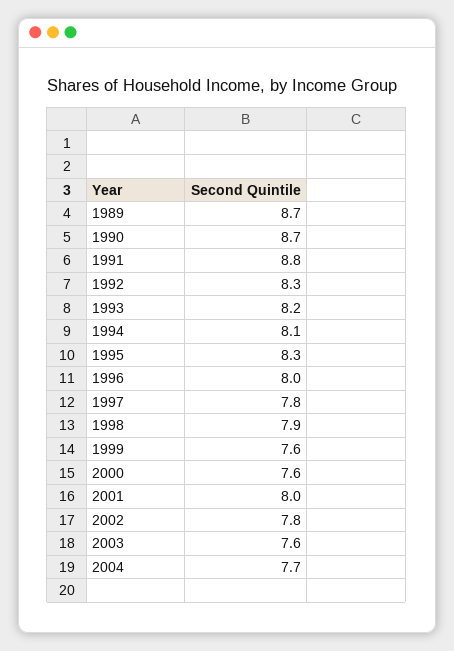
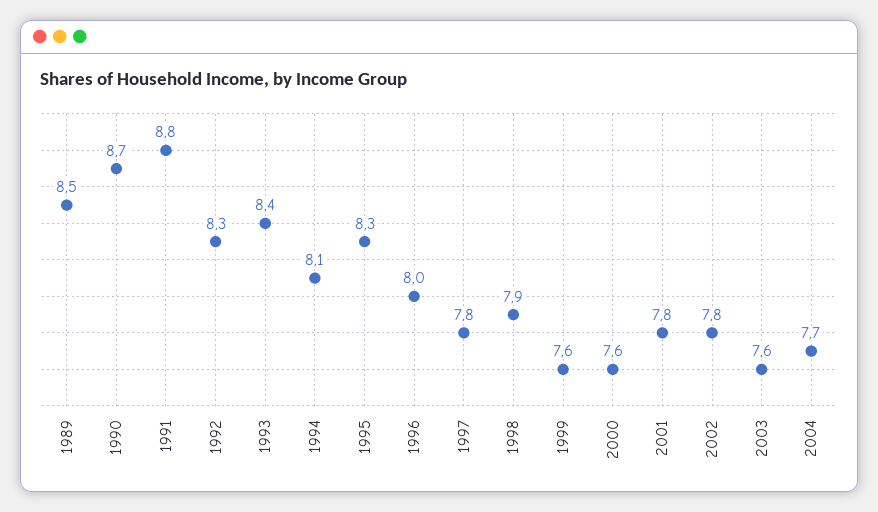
  {
-   "1989": 8.7,
+   "1989": 8.5,
    "1990": 8.7,
    "1991": 8.8,
    "1992": 8.3,
-   "1993": 8.2,
+   "1993": 8.4,
    "1994": 8.1,
    "1995": 8.3,
    "1996": 8,
    "1997": 7.8,
    "1998": 7.9,
    "1999": 7.6,
    "2000": 7.6,
-   "2001": 8,
+   "2001": 7.8,
    "2002": 7.8,
    "2003": 7.6,
    "2004": 7.7
  }

